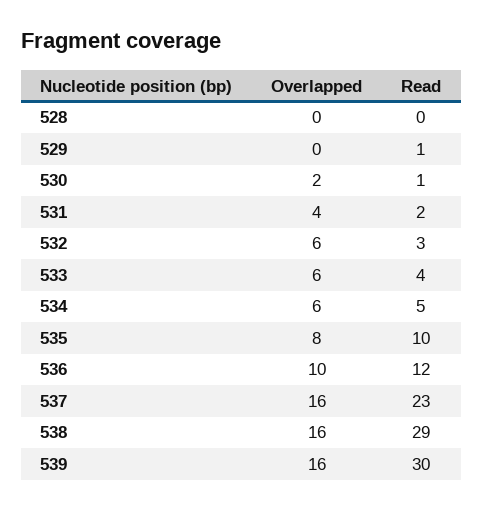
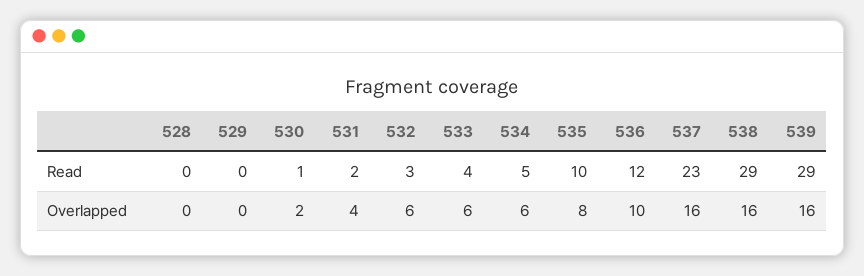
  {
    "Overlapped": {
      "528": 0,
      "529": 0,
      "530": 2,
      "531": 4,
      "532": 6,
      "533": 6,
      "534": 6,
      "535": 8,
      "536": 10,
      "537": 16,
      "538": 16,
      "539": 16
    },
    "Read": {
      "528": 0,
-     "529": 1,
+     "529": 0,
      "530": 1,
      "531": 2,
      "532": 3,
      "533": 4,
      "534": 5,
      "535": 10,
      "536": 12,
      "537": 23,
      "538": 29,
-     "539": 30
+     "539": 29
    }
  }

